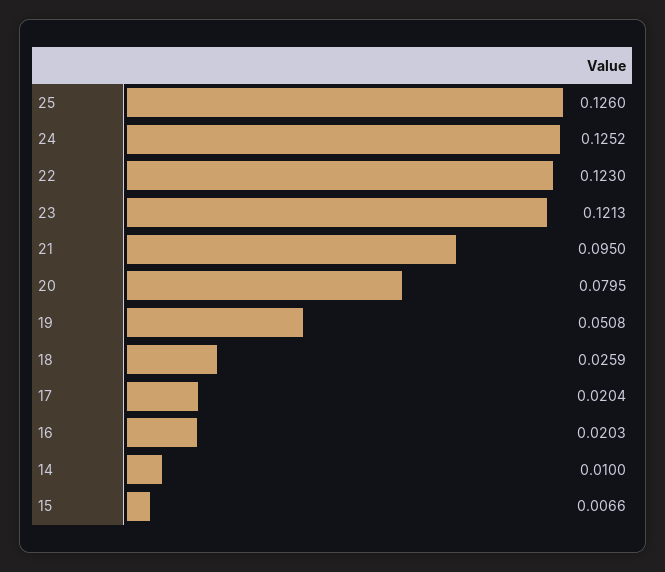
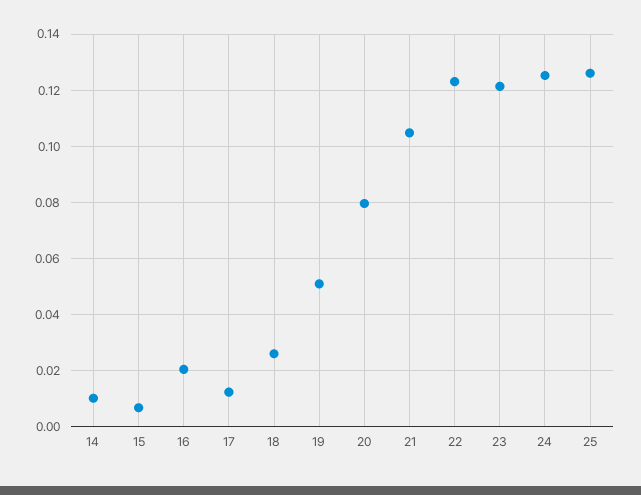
  {
    "25": 0.126,
    "24": 0.1252,
    "22": 0.123,
    "23": 0.1213,
-   "21": 0.095,
+   "21": 0.105,
    "20": 0.0795,
    "19": 0.0508,
    "18": 0.0259,
-   "17": 0.0204,
+   "17": 0.0125,
    "16": 0.0203,
    "14": 0.01,
    "15": 0.0066
  }

